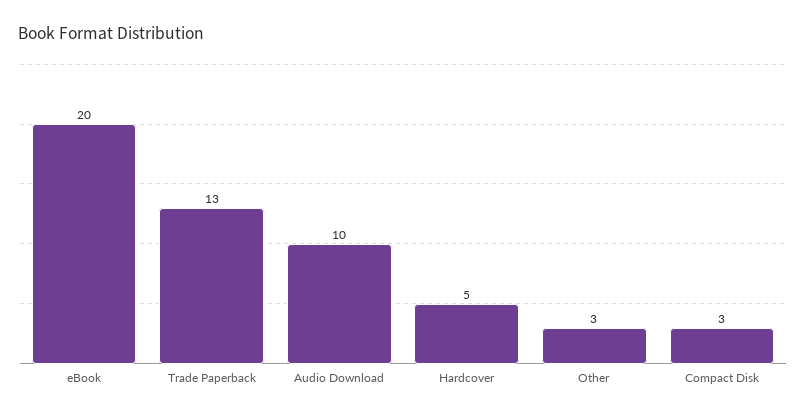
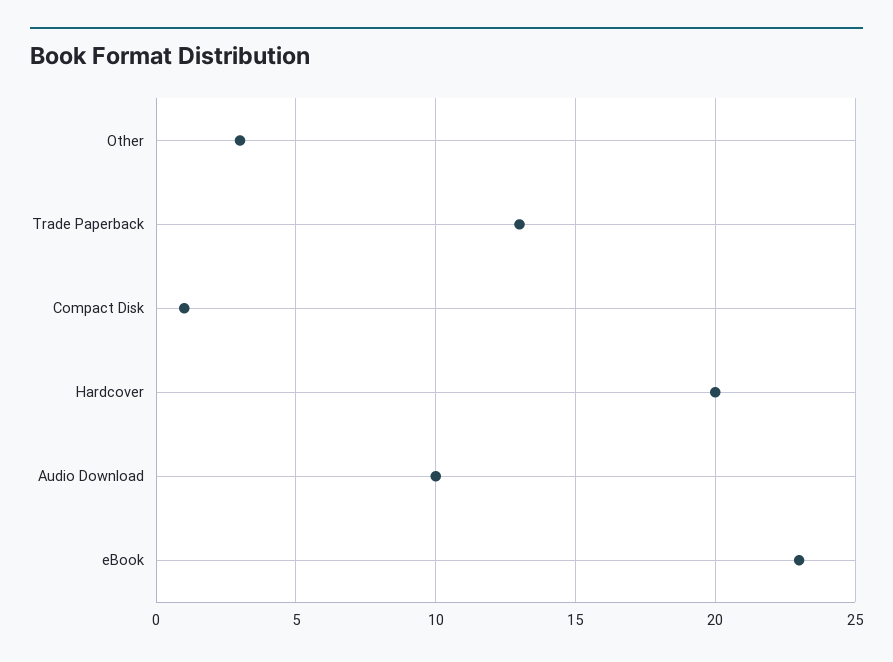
  {
-   "eBook": 20,
+   "eBook": 23,
    "Trade Paperback": 13,
    "Audio Download": 10,
-   "Hardcover": 5,
+   "Hardcover": 20,
    "Other": 3,
-   "Compact Disk": 3
+   "Compact Disk": 1
  }

